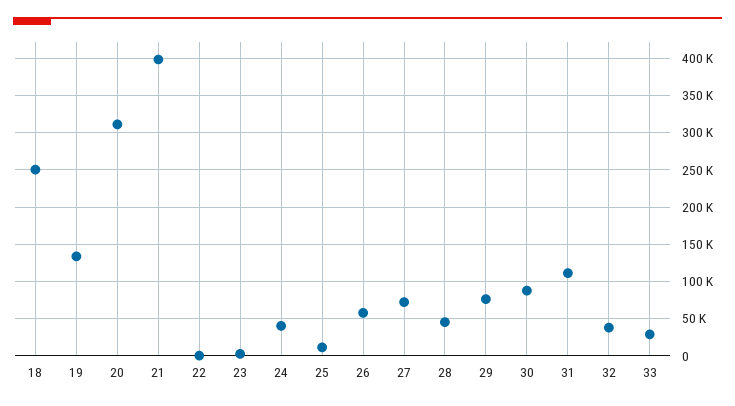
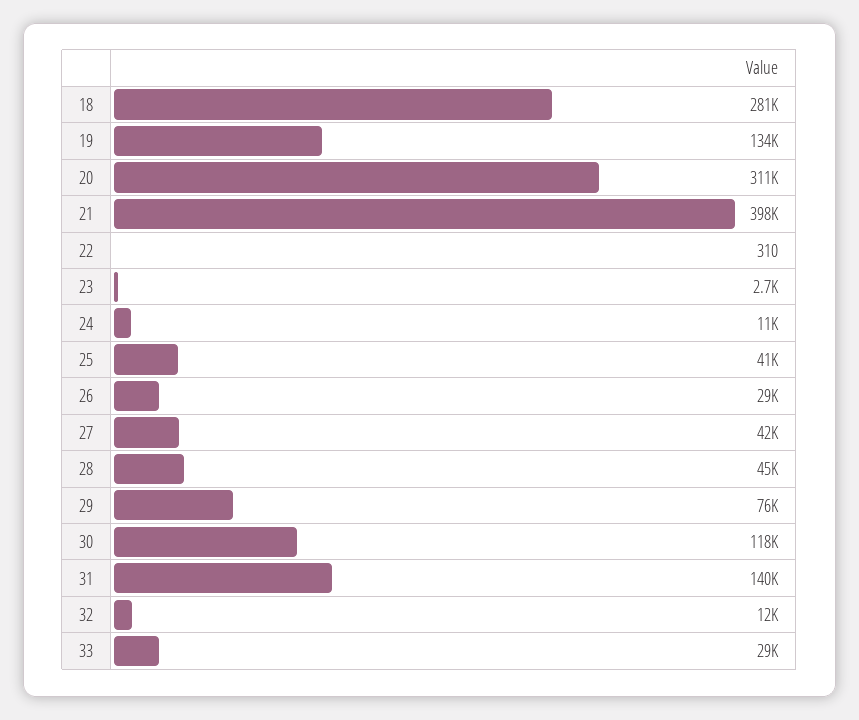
  {
-   "18": 250000,
+   "18": 281000,
    "19": 134000,
    "20": 311000,
    "21": 398000,
    "22": 310,
    "23": 2700,
-   "24": 40000,
+   "24": 11000,
-   "25": 10000,
+   "25": 41000,
-   "26": 60000,
+   "26": 29000,
-   "27": 70000,
+   "27": 42000,
    "28": 45000,
    "29": 76000,
-   "30": 90000,
+   "30": 118000,
-   "31": 110000,
+   "31": 140000,
-   "32": 40000,
+   "32": 12000,
    "33": 29000
  }

